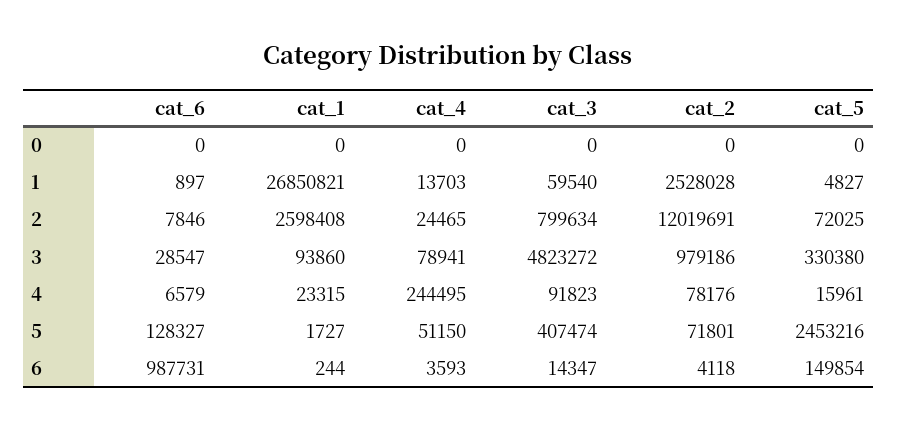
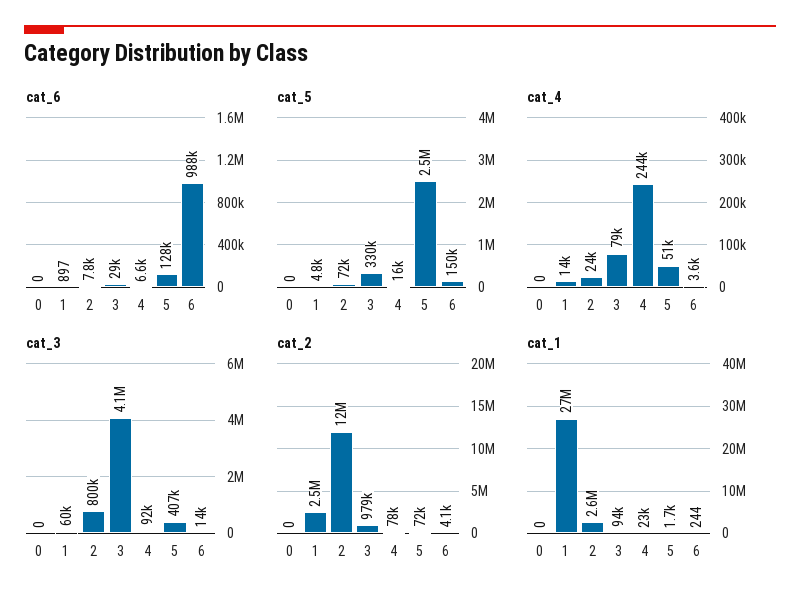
  {
    "cat_6": {
      "0": 0,
      "1": 897,
      "2": 7846,
      "3": 28547,
      "4": 6579,
      "5": 128327,
      "6": 987731
    },
    "cat_1": {
      "0": 0,
      "1": 26850821,
      "2": 2598408,
      "3": 93860,
      "4": 23315,
      "5": 1727,
      "6": 244
    },
    "cat_4": {
      "0": 0,
      "1": 13703,
      "2": 24465,
      "3": 78941,
      "4": 244495,
      "5": 51150,
      "6": 3593
    },
    "cat_3": {
      "0": 0,
      "1": 59540,
      "2": 799634,
-     "3": 4823272,
+     "3": 4100000,
      "4": 91823,
      "5": 407474,
      "6": 14347
    },
    "cat_2": {
      "0": 0,
      "1": 2528028,
      "2": 12019691,
      "3": 979186,
      "4": 78176,
      "5": 71801,
      "6": 4118
    },
    "cat_5": {
      "0": 0,
      "1": 4827,
      "2": 72025,
      "3": 330380,
      "4": 15961,
      "5": 2453216,
      "6": 149854
    }
  }

